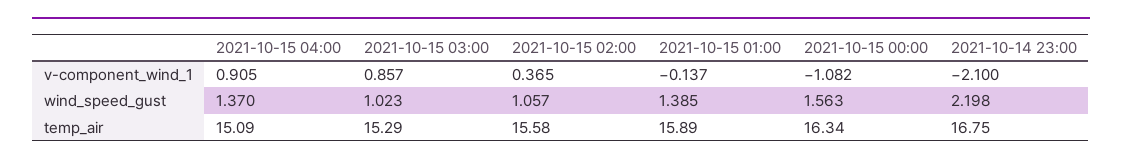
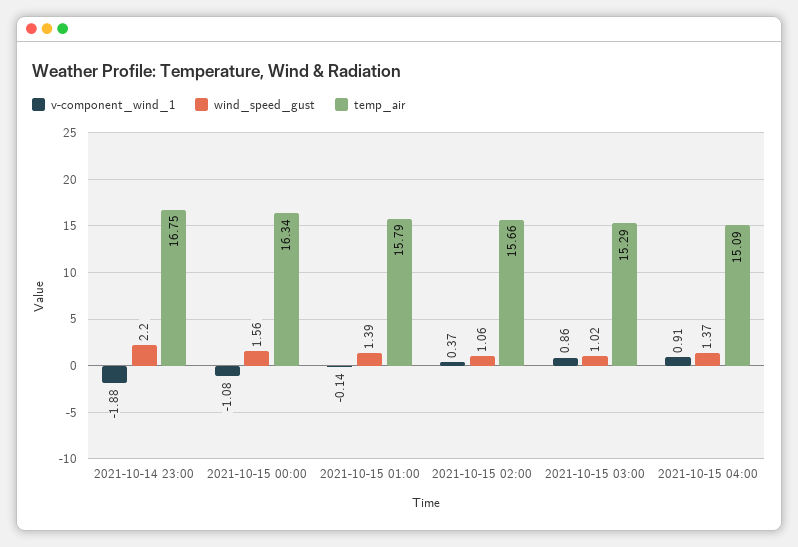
  {
    "v-component_wind_1": {
      "2021-10-15 04:00": 0.905,
      "2021-10-15 03:00": 0.857,
      "2021-10-15 02:00": 0.365,
      "2021-10-15 01:00": -0.137,
      "2021-10-15 00:00": -1.082,
-     "2021-10-14 23:00": -2.1
+     "2021-10-14 23:00": -1.88
    },
    "wind_speed_gust": {
      "2021-10-15 04:00": 1.37,
      "2021-10-15 03:00": 1.023,
      "2021-10-15 02:00": 1.057,
      "2021-10-15 01:00": 1.385,
      "2021-10-15 00:00": 1.563,
      "2021-10-14 23:00": 2.198
    },
    "temp_air": {
      "2021-10-15 04:00": 15.09,
      "2021-10-15 03:00": 15.29,
-     "2021-10-15 02:00": 15.58,
+     "2021-10-15 02:00": 15.66,
-     "2021-10-15 01:00": 15.89,
+     "2021-10-15 01:00": 15.79,
      "2021-10-15 00:00": 16.34,
      "2021-10-14 23:00": 16.75
    }
  }

